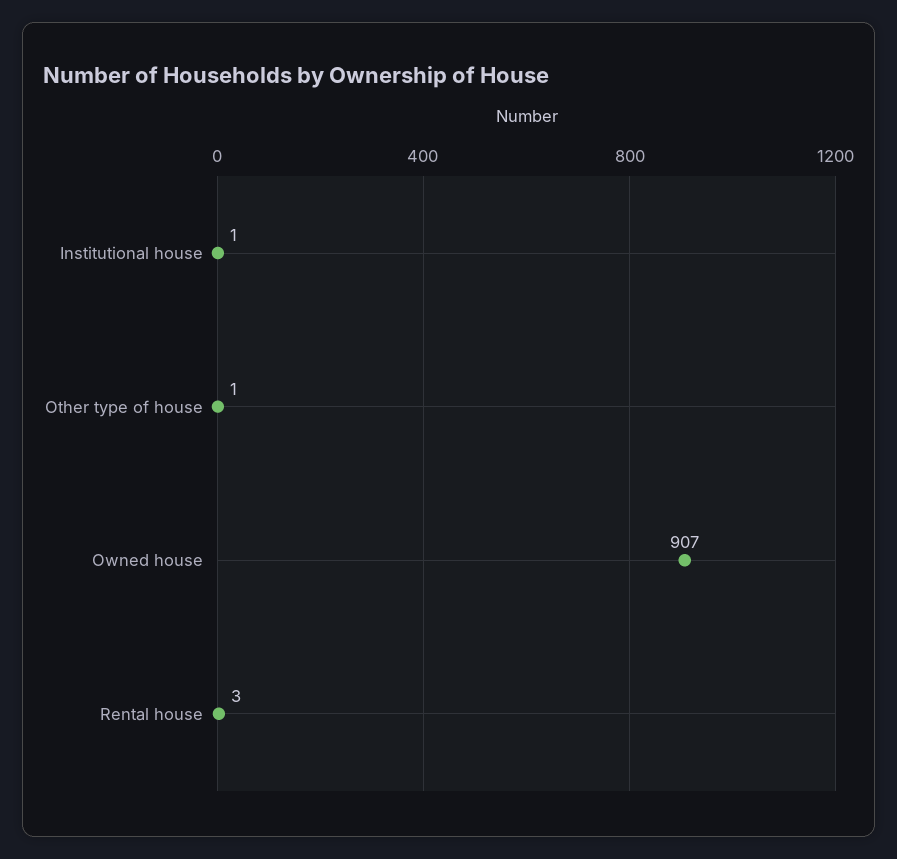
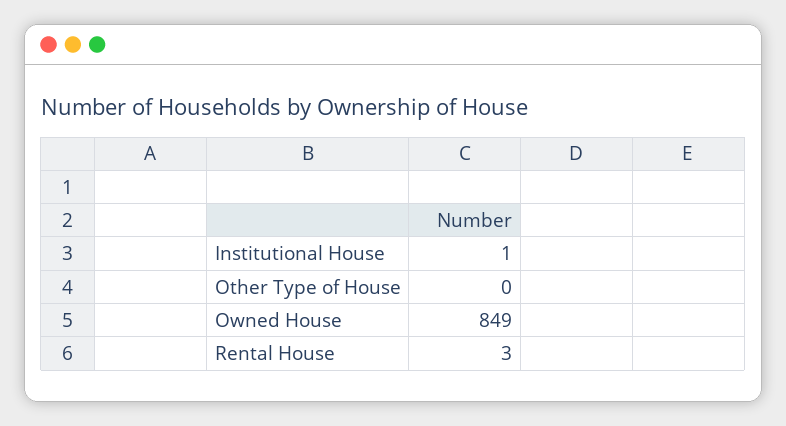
  {
    "Institutional house": 1,
-   "Other type of house": 1,
+   "Other type of house": 0,
-   "Owned house": 907,
+   "Owned house": 849,
    "Rental house": 3
  }

